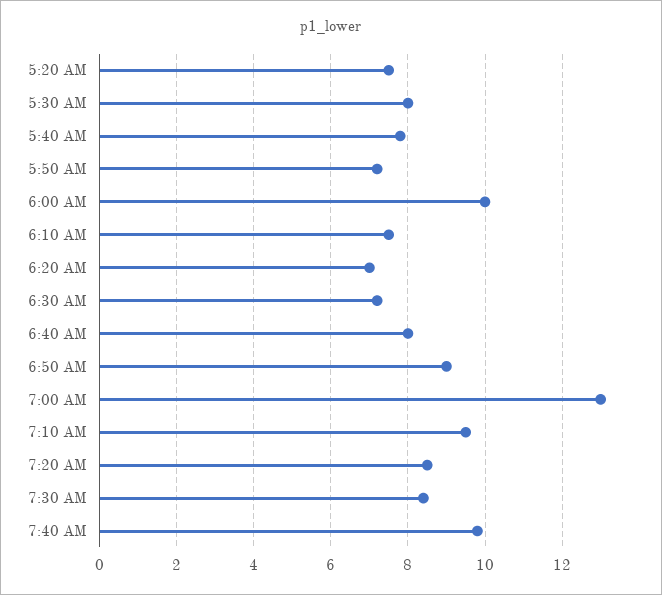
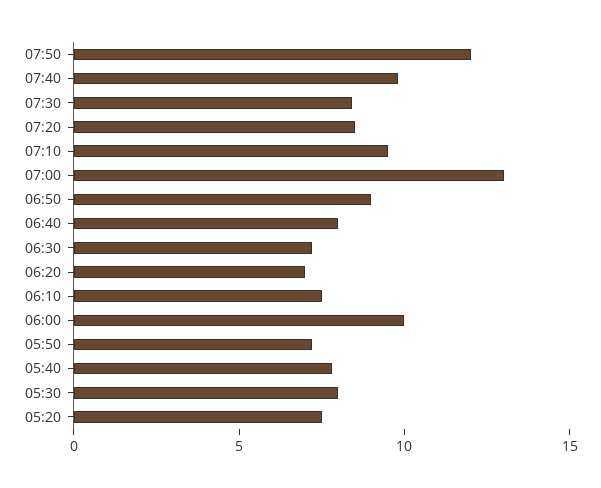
  {
    "5:20 AM": 7.5,
    "5:30 AM": 8,
    "5:40 AM": 8,
    "5:50 AM": 7,
    "6:00 AM": 10,
    "6:10 AM": 7.5,
    "6:20 AM": 7,
    "6:30 AM": 7,
    "6:40 AM": 8,
    "6:50 AM": 9,
    "7:00 AM": 13,
    "7:10 AM": 9.5,
    "7:20 AM": 8.5,
    "7:30 AM": 8.5,
-   "7:40 AM": 10
+   "7:40 AM": 10,
+   "07:50": 12
  }

